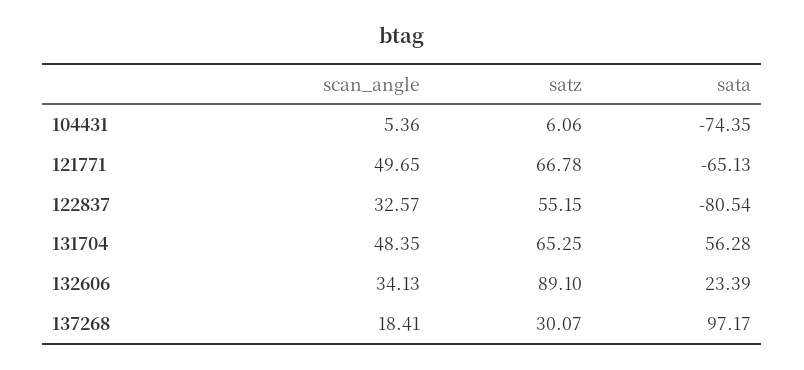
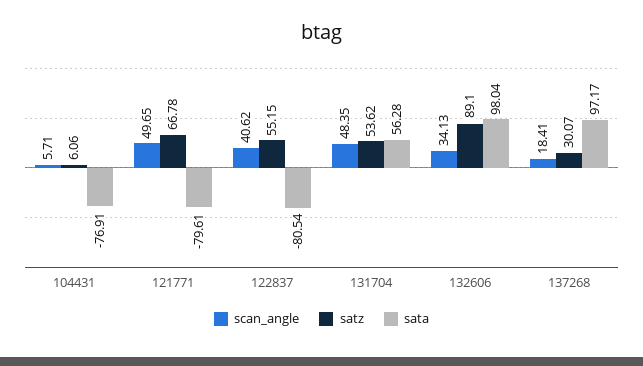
  {
    "scan_angle": {
-     "104431": 5.36,
+     "104431": 5.71,
      "121771": 49.65,
-     "122837": 32.57,
+     "122837": 40.62,
      "131704": 48.35,
      "132606": 34.13,
      "137268": 18.41
    },
    "satz": {
      "104431": 6.06,
      "121771": 66.78,
      "122837": 55.15,
-     "131704": 65.25,
+     "131704": 53.62,
      "132606": 89.1,
      "137268": 30.07
    },
    "sata": {
-     "104431": -74.35,
+     "104431": -76.91,
-     "121771": -65.13,
+     "121771": -79.61,
      "122837": -80.54,
      "131704": 56.28,
-     "132606": 23.39,
+     "132606": 98.04,
      "137268": 97.17
    }
  }

